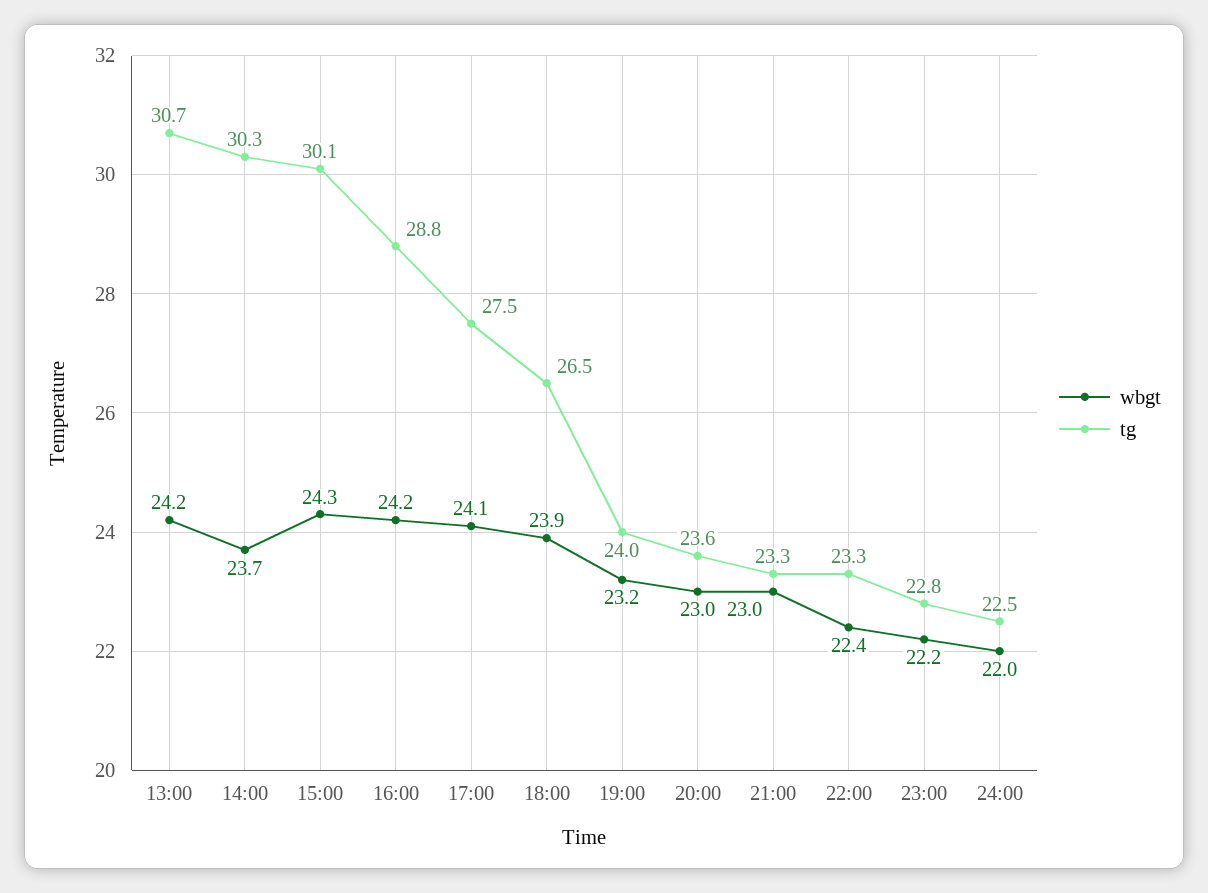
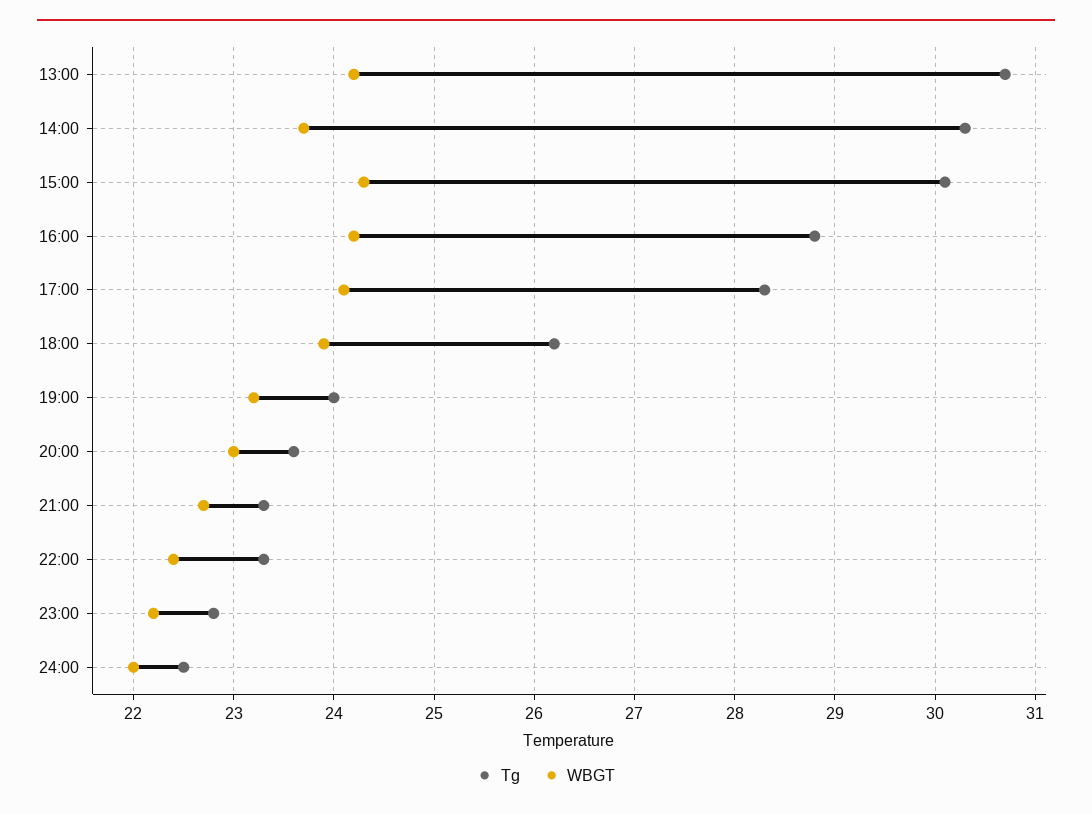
  {
    "wbgt": {
      "13:00": 24.2,
      "14:00": 23.7,
      "15:00": 24.3,
      "16:00": 24.2,
      "17:00": 24.1,
      "18:00": 23.9,
      "19:00": 23.2,
      "20:00": 23,
-     "21:00": 23,
+     "21:00": 22.7,
      "22:00": 22.4,
      "23:00": 22.2,
      "24:00": 22
    },
    "tg": {
      "13:00": 30.7,
      "14:00": 30.3,
      "15:00": 30.1,
      "16:00": 28.8,
-     "17:00": 27.5,
+     "17:00": 28.3,
-     "18:00": 26.5,
+     "18:00": 26.2,
      "19:00": 24,
      "20:00": 23.6,
      "21:00": 23.3,
      "22:00": 23.3,
      "23:00": 22.8,
      "24:00": 22.5
    }
  }

